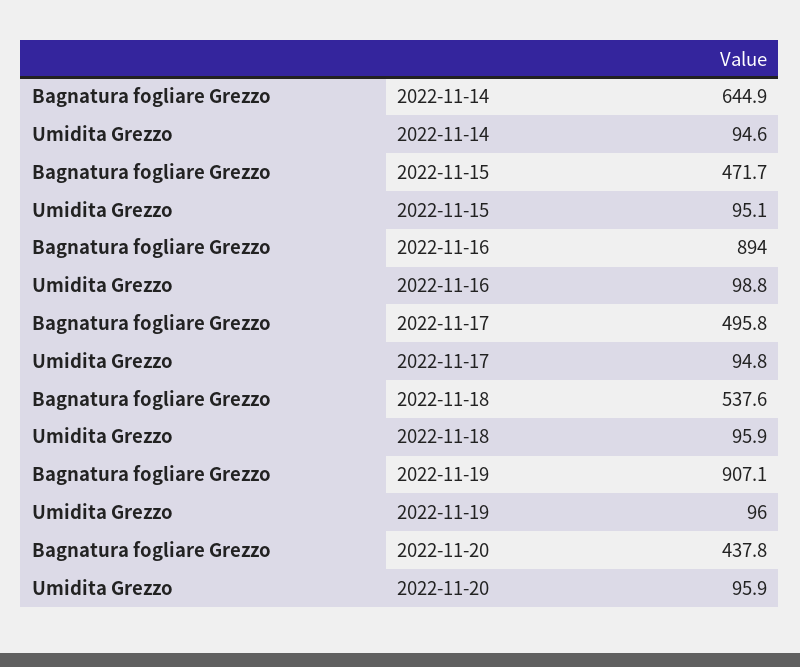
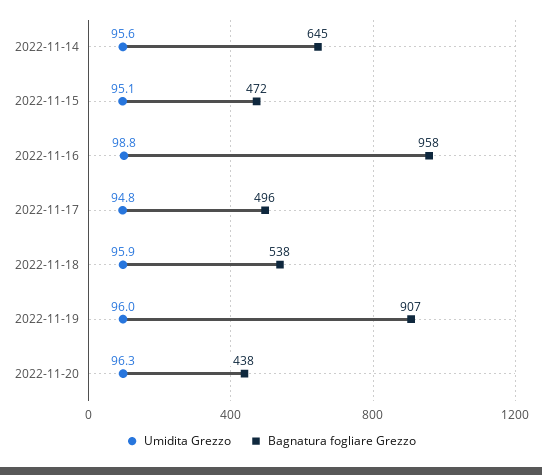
  {
    "Bagnatura fogliare Grezzo": {
      "2022-11-14": 644.9,
      "2022-11-15": 471.7,
-     "2022-11-16": 894,
+     "2022-11-16": 958,
      "2022-11-17": 495.8,
      "2022-11-18": 537.6,
      "2022-11-19": 907.1,
      "2022-11-20": 437.8
    },
    "Umidita Grezzo": {
-     "2022-11-14": 94.6,
+     "2022-11-14": 95.6,
      "2022-11-15": 95.1,
      "2022-11-16": 98.8,
      "2022-11-17": 94.8,
      "2022-11-18": 95.9,
      "2022-11-19": 96,
-     "2022-11-20": 95.9
+     "2022-11-20": 96.3
    }
  }

